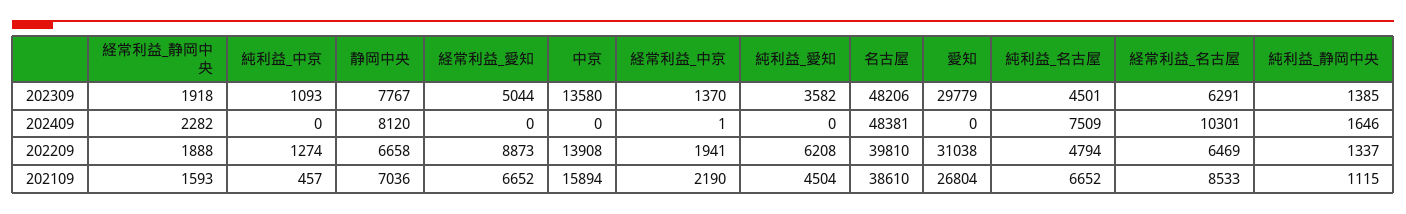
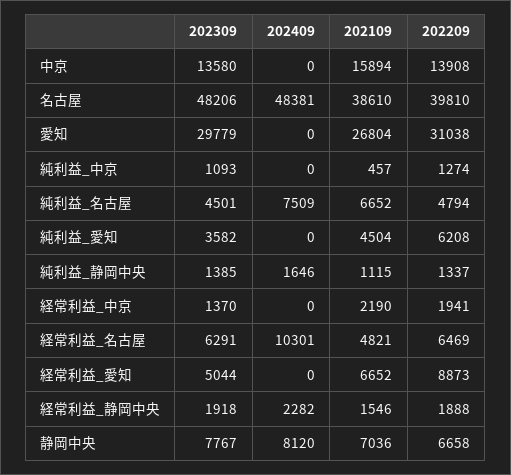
  {
    "経常利益_静岡中央": {
      "202309": 1918,
      "202409": 2282,
      "202209": 1888,
-     "202109": 1593
+     "202109": 1546
    },
    "純利益_中京": {
      "202309": 1093,
      "202409": 0,
      "202209": 1274,
      "202109": 457
    },
    "静岡中央": {
      "202309": 7767,
      "202409": 8120,
      "202209": 6658,
      "202109": 7036
    },
    "経常利益_愛知": {
      "202309": 5044,
      "202409": 0,
      "202209": 8873,
      "202109": 6652
    },
    "中京": {
      "202309": 13580,
      "202409": 0,
      "202209": 13908,
      "202109": 15894
    },
    "経常利益_中京": {
      "202309": 1370,
-     "202409": 1,
+     "202409": 0,
      "202209": 1941,
      "202109": 2190
    },
    "純利益_愛知": {
      "202309": 3582,
      "202409": 0,
      "202209": 6208,
      "202109": 4504
    },
    "名古屋": {
      "202309": 48206,
      "202409": 48381,
      "202209": 39810,
      "202109": 38610
    },
    "愛知": {
      "202309": 29779,
      "202409": 0,
      "202209": 31038,
      "202109": 26804
    },
    "純利益_名古屋": {
      "202309": 4501,
      "202409": 7509,
      "202209": 4794,
      "202109": 6652
    },
    "経常利益_名古屋": {
      "202309": 6291,
      "202409": 10301,
      "202209": 6469,
-     "202109": 8533
+     "202109": 4821
    },
    "純利益_静岡中央": {
      "202309": 1385,
      "202409": 1646,
      "202209": 1337,
      "202109": 1115
    }
  }

